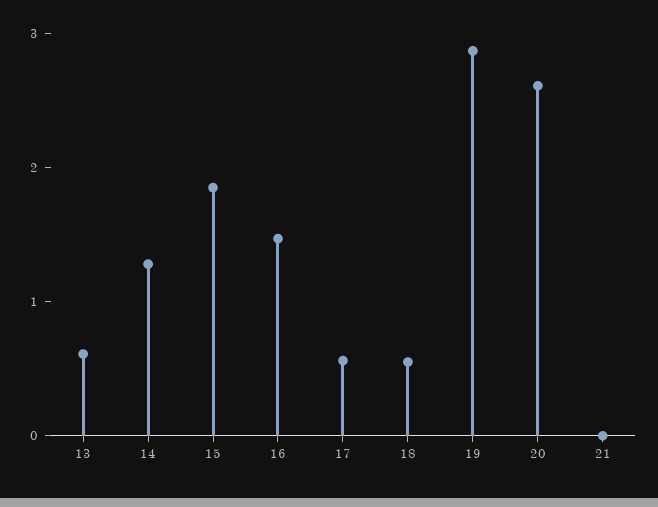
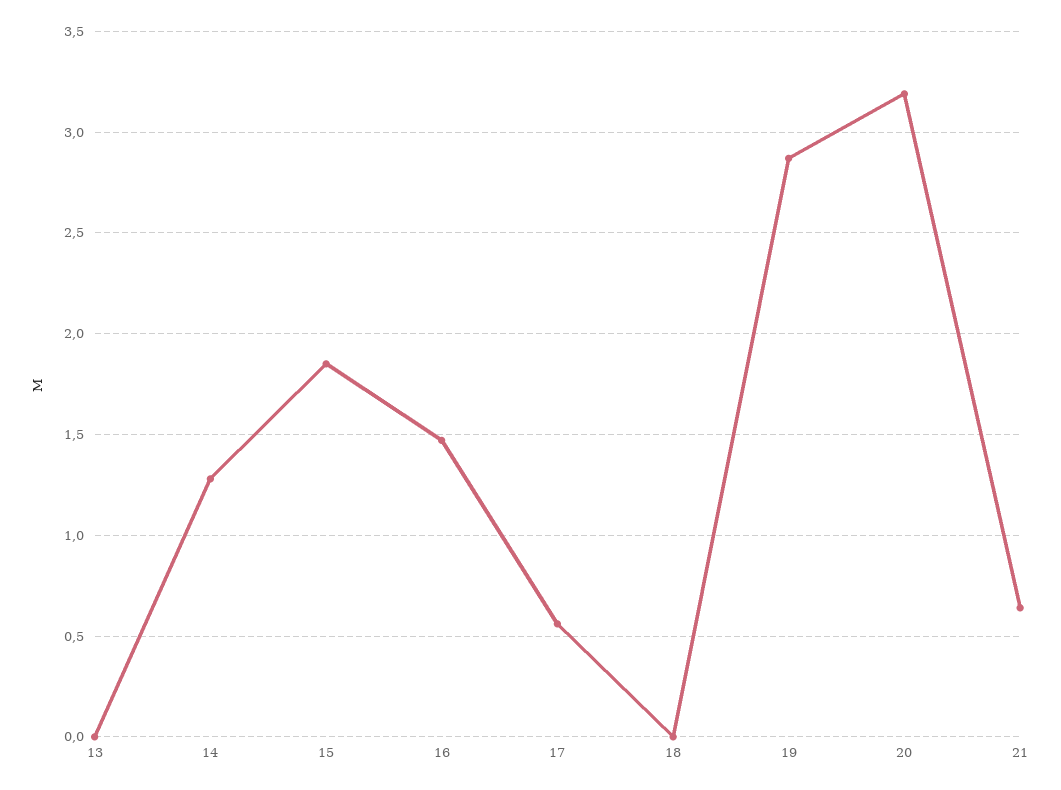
  {
-   "13": 0.6,
+   "13": 0,
    "14": 1.3,
    "15": 1.85,
    "16": 1.45,
    "17": 0.55,
-   "18": 0.6,
+   "18": 0,
    "19": 2.85,
-   "20": 2.6,
+   "20": 3.2,
-   "21": 0
+   "21": 0.65
  }

